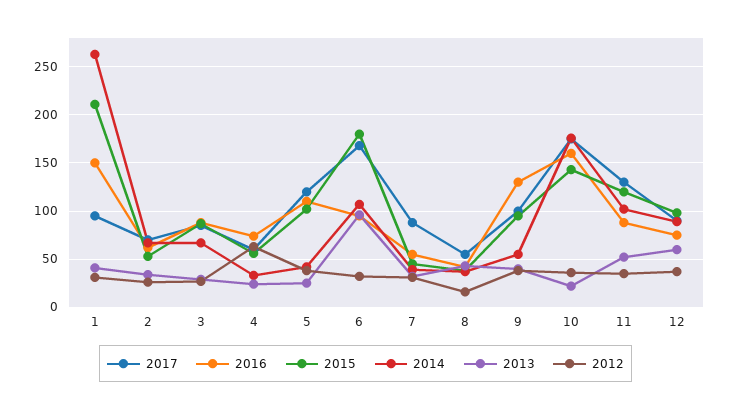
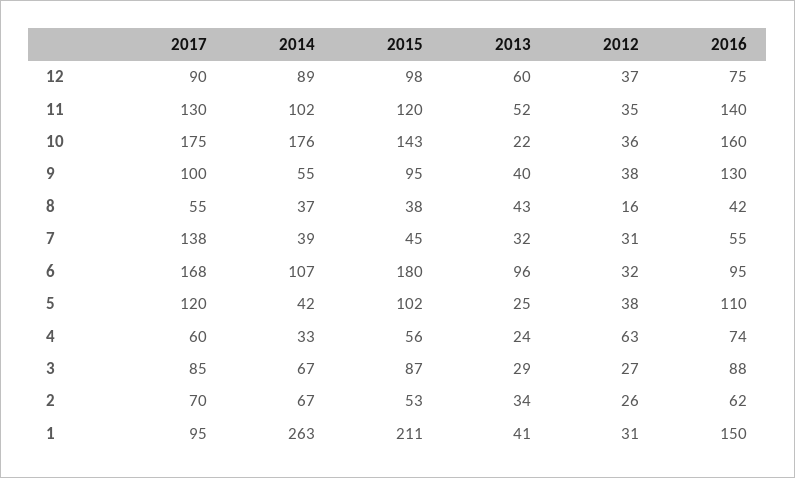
  {
    "2017": {
      "1": 95,
      "2": 70,
      "3": 85,
      "4": 60,
      "5": 120,
      "6": 168,
-     "7": 90,
+     "7": 138,
      "8": 55,
      "9": 100,
      "10": 175,
      "11": 130,
      "12": 90
    },
    "2016": {
      "1": 150,
      "2": 62,
      "3": 88,
      "4": 74,
      "5": 110,
      "6": 95,
      "7": 55,
      "8": 42,
      "9": 130,
      "10": 160,
-     "11": 90,
+     "11": 140,
      "12": 75
    },
    "2015": {
      "1": 211,
      "2": 53,
      "3": 87,
      "4": 56,
      "5": 102,
      "6": 180,
      "7": 45,
      "8": 38,
      "9": 95,
      "10": 143,
      "11": 120,
      "12": 98
    },
    "2014": {
      "1": 263,
      "2": 67,
      "3": 67,
      "4": 33,
      "5": 42,
      "6": 107,
      "7": 39,
      "8": 37,
      "9": 55,
      "10": 176,
      "11": 102,
      "12": 89
    },
    "2013": {
      "1": 41,
      "2": 34,
      "3": 29,
      "4": 24,
      "5": 25,
      "6": 96,
      "7": 32,
      "8": 43,
      "9": 40,
      "10": 22,
      "11": 52,
      "12": 60
    },
    "2012": {
      "1": 31,
      "2": 26,
      "3": 27,
      "4": 63,
      "5": 38,
      "6": 32,
      "7": 31,
      "8": 16,
      "9": 38,
      "10": 36,
      "11": 35,
      "12": 37
    }
  }

